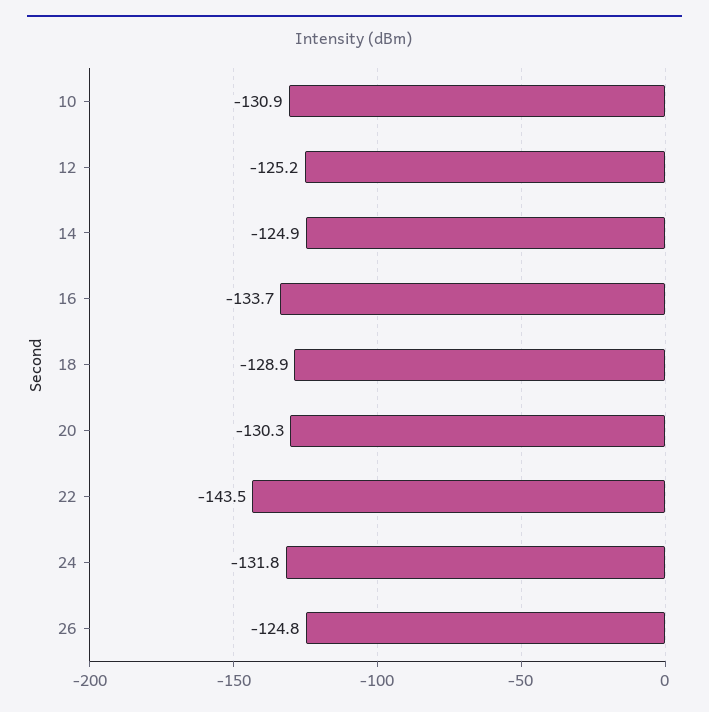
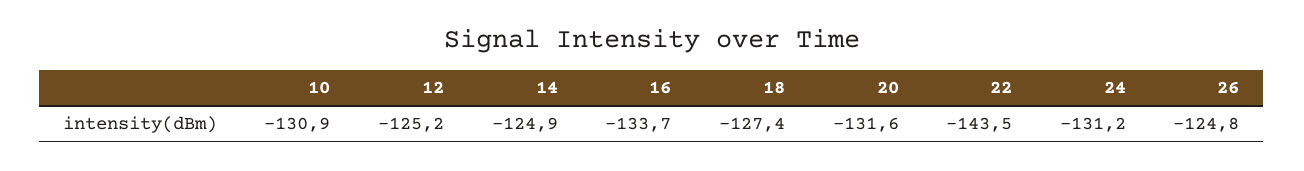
  {
    "10": -130.9,
    "12": -125.2,
    "14": -124.9,
    "16": -133.7,
-   "18": -128.9,
+   "18": -127.4,
-   "20": -130.3,
+   "20": -131.6,
    "22": -143.5,
-   "24": -131.8,
+   "24": -131.2,
    "26": -124.8
  }

